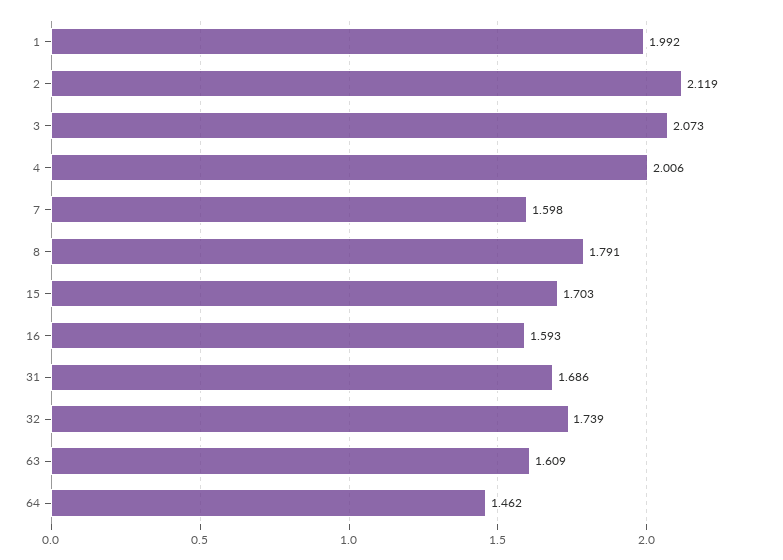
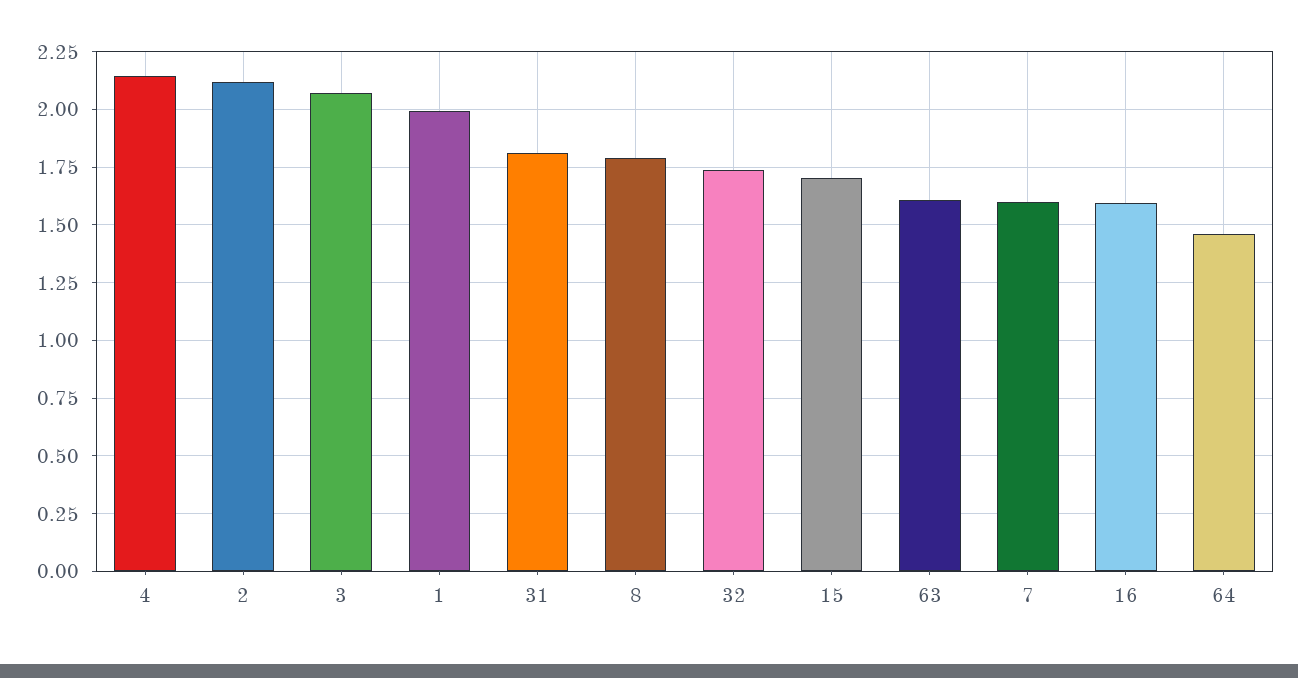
  {
    "1": 1.992,
    "2": 2.119,
    "3": 2.073,
-   "4": 2.006,
+   "4": 2.15,
    "7": 1.598,
    "8": 1.791,
    "15": 1.703,
    "16": 1.593,
-   "31": 1.686,
+   "31": 1.8,
    "32": 1.739,
    "63": 1.609,
    "64": 1.462
  }

